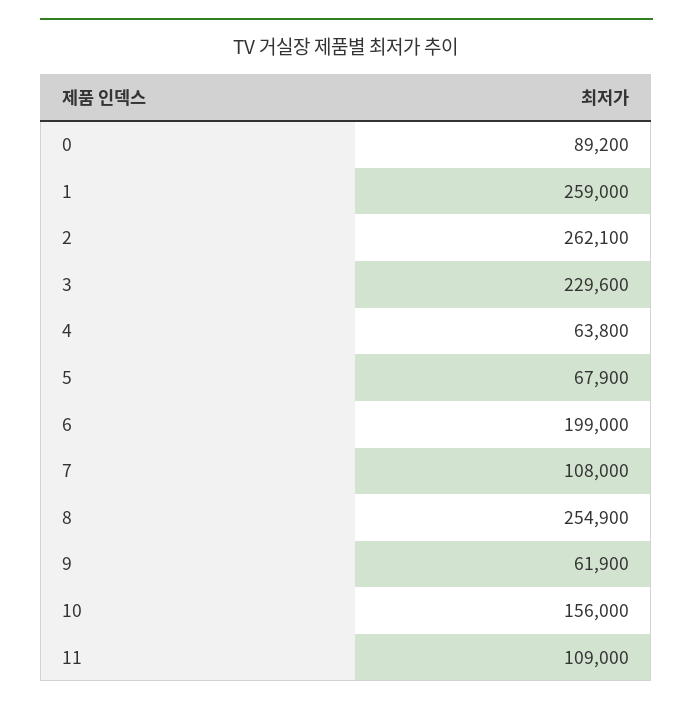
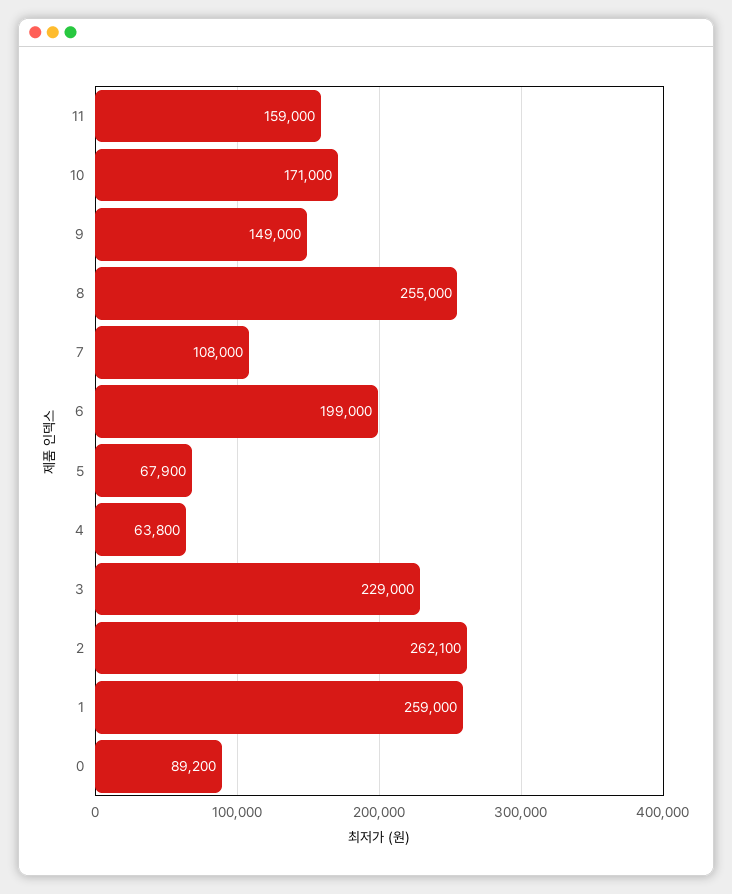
  {
    "0": 89200,
    "1": 259000,
    "2": 262100,
-   "3": 229600,
+   "3": 229000,
    "4": 63800,
    "5": 67900,
    "6": 199000,
    "7": 108000,
-   "8": 254900,
+   "8": 255000,
-   "9": 61900,
+   "9": 149000,
-   "10": 156000,
+   "10": 171000,
-   "11": 109000
+   "11": 159000
  }

